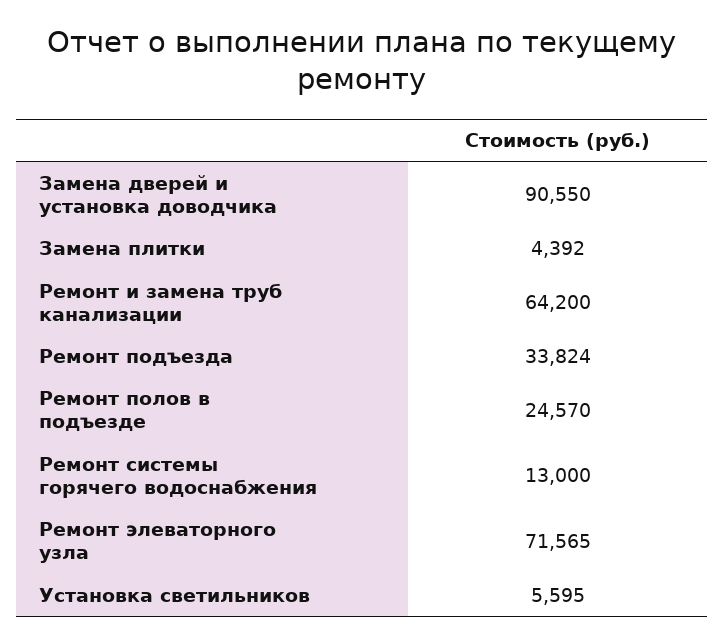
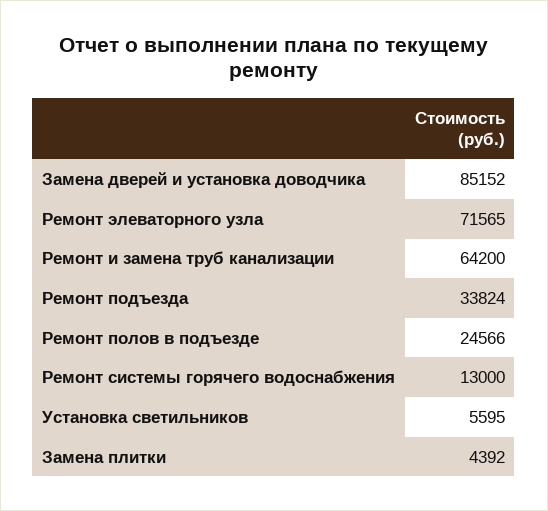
  {
-   "Замена дверей и установка доводчика": 90550,
+   "Замена дверей и установка доводчика": 85152,
    "Замена плитки": 4392,
    "Ремонт и замена труб канализации": 64200,
    "Ремонт подъезда": 33824,
-   "Ремонт полов в подъезде": 24570,
+   "Ремонт полов в подъезде": 24566,
    "Ремонт системы горячего водоснабжения": 13000,
    "Ремонт элеваторного узла": 71565,
    "Установка светильников": 5595
  }

